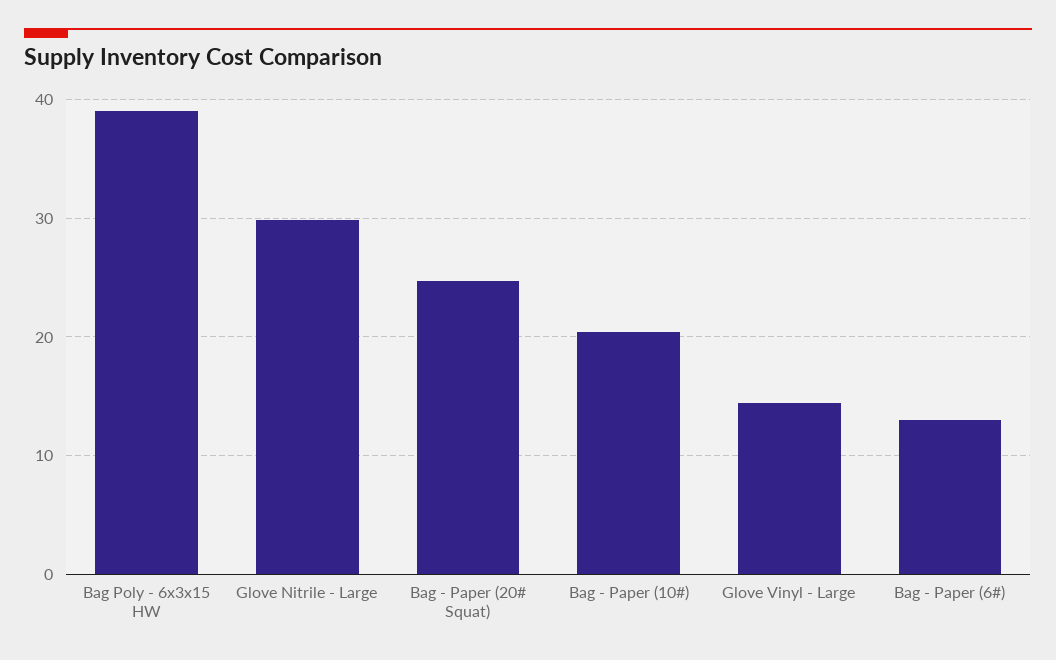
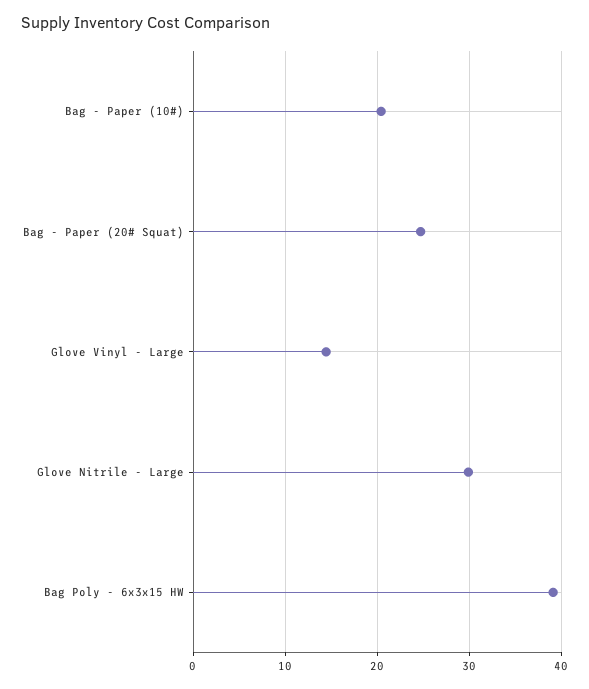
  {
    "Bag Poly - 6x3x15 HW": 39,
    "Glove Nitrile - Large": 30,
    "Bag - Paper (20# Squat)": 25,
    "Bag - Paper (10#)": 20,
-   "Glove Vinyl - Large": 14,
+   "Glove Vinyl - Large": 14
-   "Bag - Paper (6#)": 13
  }

